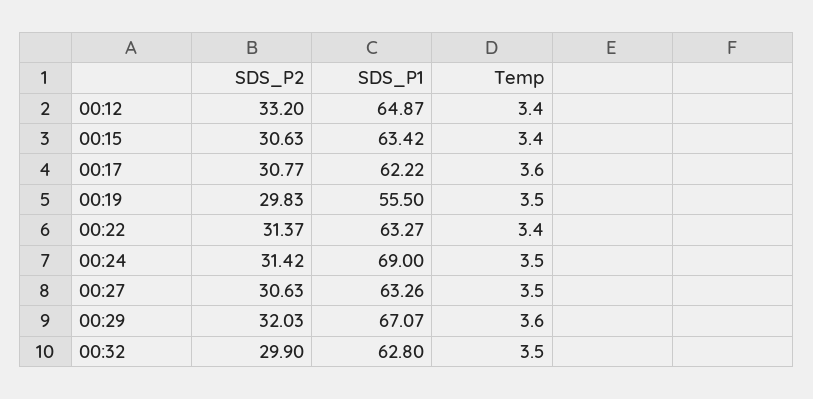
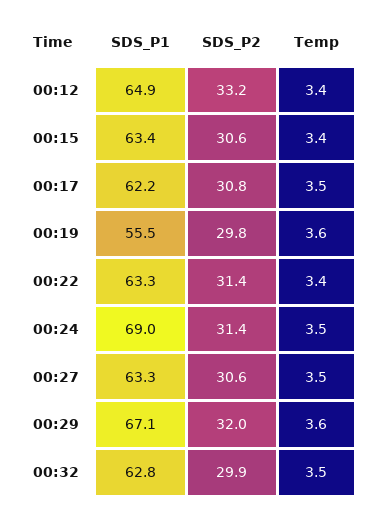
  {
    "SDS_P2": {
      "00:12": 33.2,
      "00:15": 30.63,
      "00:17": 30.77,
      "00:19": 29.83,
      "00:22": 31.37,
      "00:24": 31.42,
      "00:27": 30.63,
      "00:29": 32.03,
      "00:32": 29.9
    },
    "SDS_P1": {
      "00:12": 64.87,
      "00:15": 63.42,
      "00:17": 62.22,
      "00:19": 55.5,
      "00:22": 63.27,
      "00:24": 69,
      "00:27": 63.26,
      "00:29": 67.07,
      "00:32": 62.8
    },
    "Temp": {
      "00:12": 3.4,
      "00:15": 3.4,
-     "00:17": 3.6,
+     "00:17": 3.5,
-     "00:19": 3.5,
+     "00:19": 3.6,
      "00:22": 3.4,
      "00:24": 3.5,
      "00:27": 3.5,
      "00:29": 3.6,
      "00:32": 3.5
    }
  }

